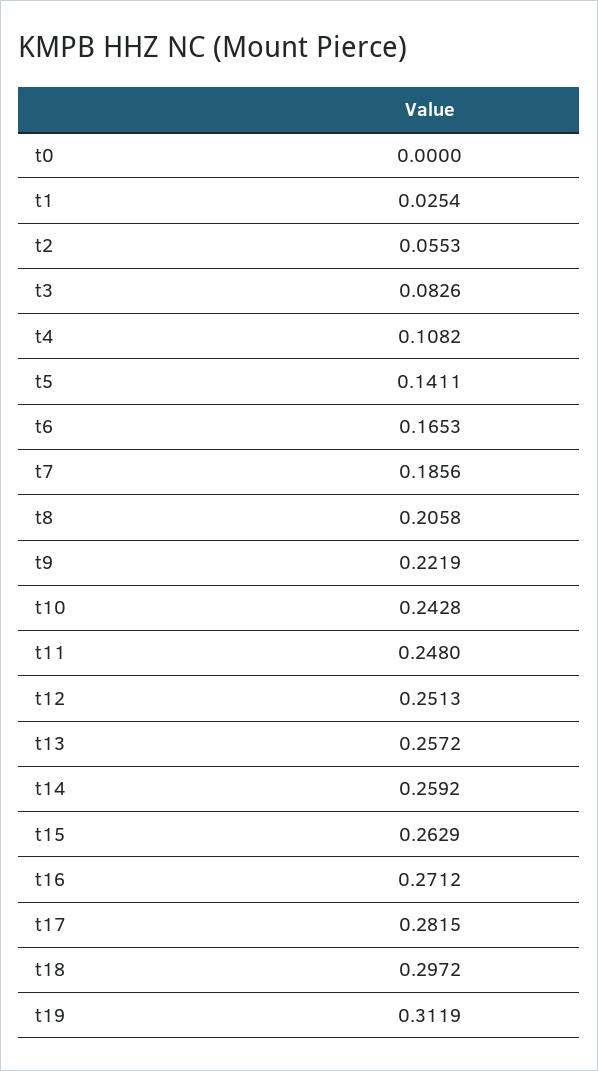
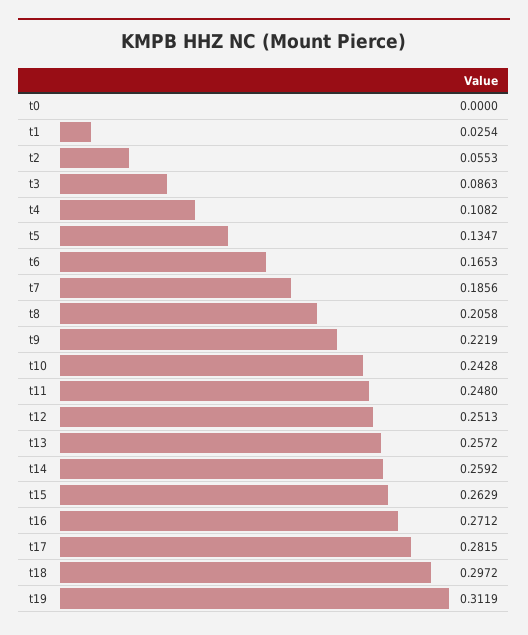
  {
    "t0": 0,
    "t1": 0.0254,
    "t2": 0.0553,
-   "t3": 0.0826,
+   "t3": 0.0863,
    "t4": 0.1082,
-   "t5": 0.1411,
+   "t5": 0.1347,
    "t6": 0.1653,
    "t7": 0.1856,
    "t8": 0.2058,
    "t9": 0.2219,
    "t10": 0.2428,
    "t11": 0.248,
    "t12": 0.2513,
    "t13": 0.2572,
    "t14": 0.2592,
    "t15": 0.2629,
    "t16": 0.2712,
    "t17": 0.2815,
    "t18": 0.2972,
    "t19": 0.3119
  }

